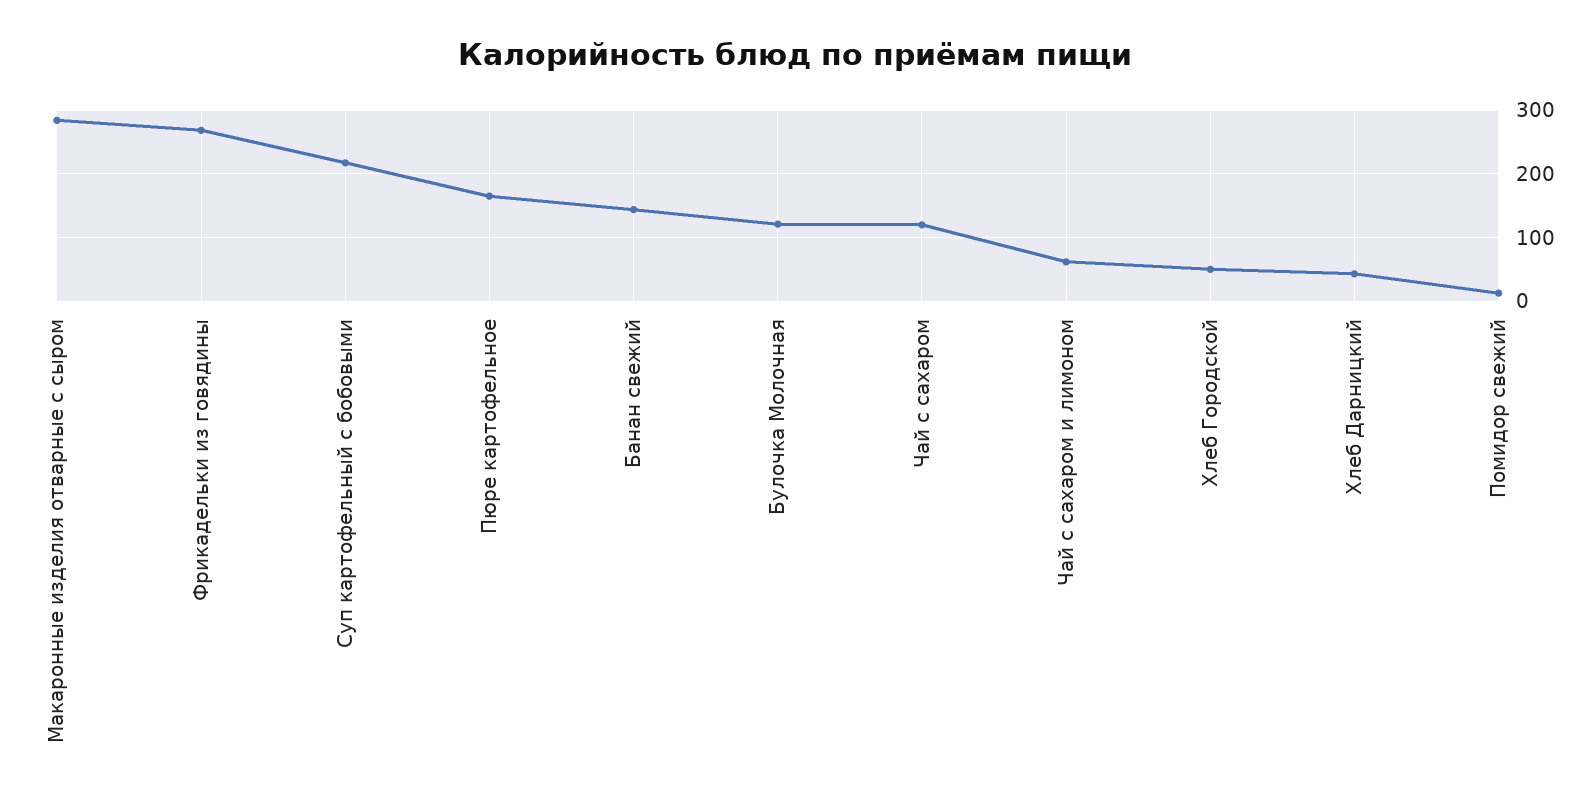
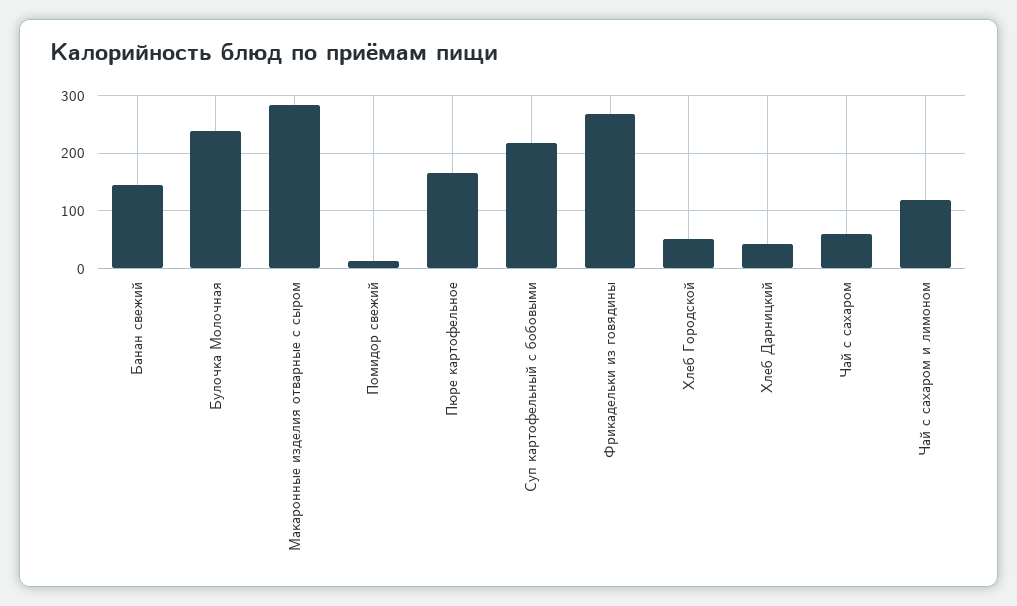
  {
    "Макаронные изделия отварные с сыром": 280,
    "Фрикадельки из говядины": 270,
    "Суп картофельный с бобовыми": 220,
    "Пюре картофельное": 170,
    "Банан свежий": 140,
-   "Булочка Молочная": 120,
+   "Булочка Молочная": 240,
-   "Чай с сахаром": 120,
+   "Чай с сахаром": 60,
-   "Чай с сахаром и лимоном": 60,
+   "Чай с сахаром и лимоном": 120,
    "Хлеб Городской": 50,
    "Хлеб Дарницкий": 40,
    "Помидор свежий": 10
  }

